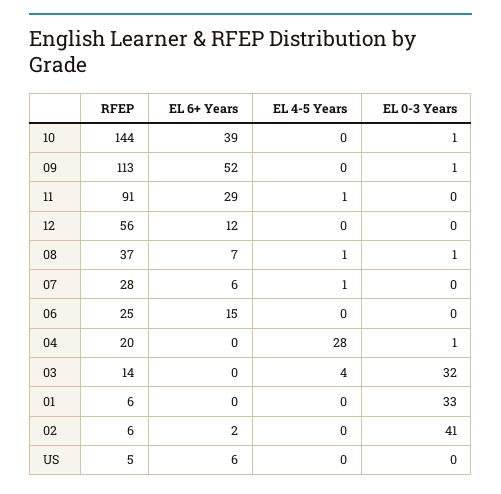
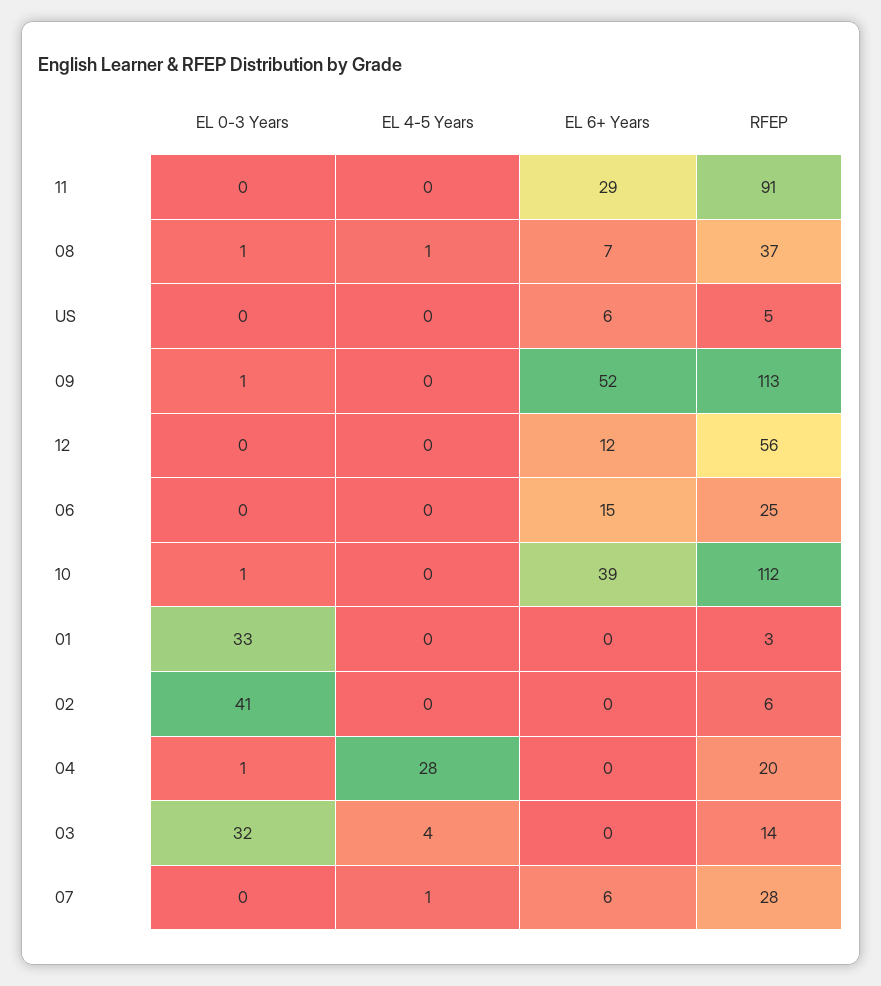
  {
    "RFEP": {
-     "10": 144,
+     "10": 112,
      "09": 113,
      "11": 91,
      "12": 56,
      "08": 37,
      "07": 28,
      "06": 25,
      "04": 20,
      "03": 14,
-     "01": 6,
+     "01": 3,
      "02": 6,
      "US": 5
    },
    "EL 6+ Years": {
      "10": 39,
      "09": 52,
      "11": 29,
      "12": 12,
      "08": 7,
      "07": 6,
      "06": 15,
      "04": 0,
      "03": 0,
      "01": 0,
-     "02": 2,
+     "02": 0,
      "US": 6
    },
    "EL 4-5 Years": {
      "10": 0,
      "09": 0,
-     "11": 1,
+     "11": 0,
      "12": 0,
      "08": 1,
      "07": 1,
      "06": 0,
      "04": 28,
      "03": 4,
      "01": 0,
      "02": 0,
      "US": 0
    },
    "EL 0-3 Years": {
      "10": 1,
      "09": 1,
      "11": 0,
      "12": 0,
      "08": 1,
      "07": 0,
      "06": 0,
      "04": 1,
      "03": 32,
      "01": 33,
      "02": 41,
      "US": 0
    }
  }

